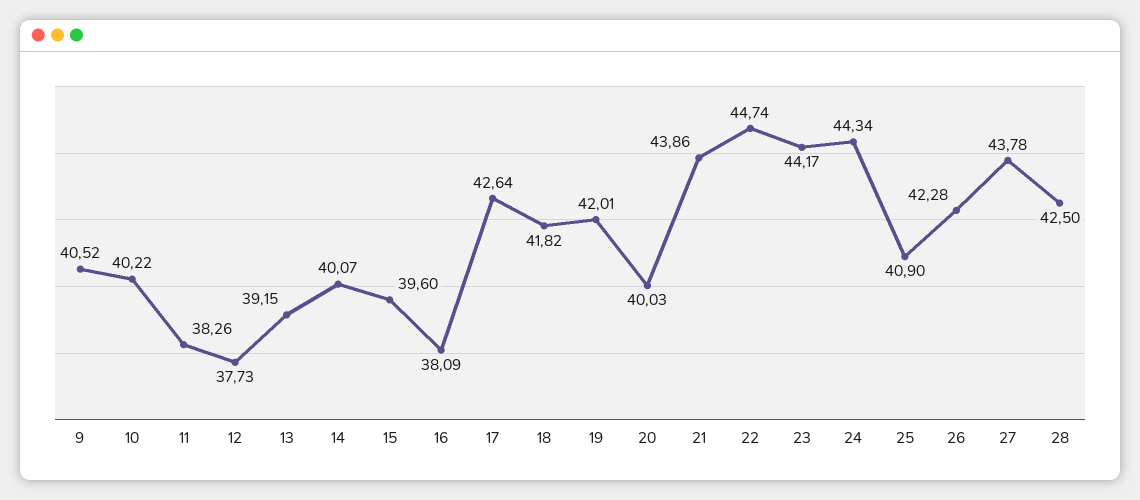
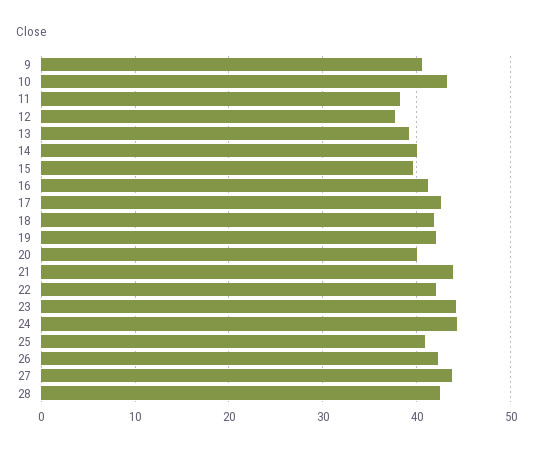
  {
    "9": 40.52,
-   "10": 40.22,
+   "10": 43,
    "11": 38.26,
    "12": 37.73,
    "13": 39.15,
    "14": 40.07,
    "15": 39.6,
-   "16": 38.09,
+   "16": 41,
    "17": 42.64,
    "18": 41.82,
    "19": 42.01,
    "20": 40.03,
    "21": 43.86,
-   "22": 44.74,
+   "22": 42,
    "23": 44.17,
    "24": 44.34,
    "25": 40.9,
    "26": 42.28,
    "27": 43.78,
    "28": 42.5
  }

